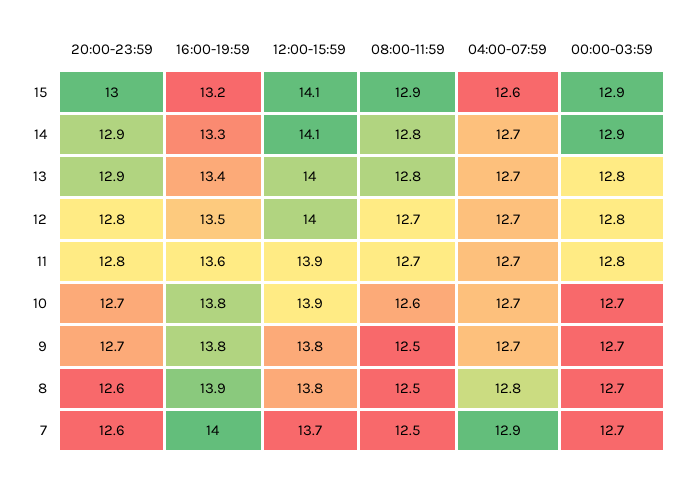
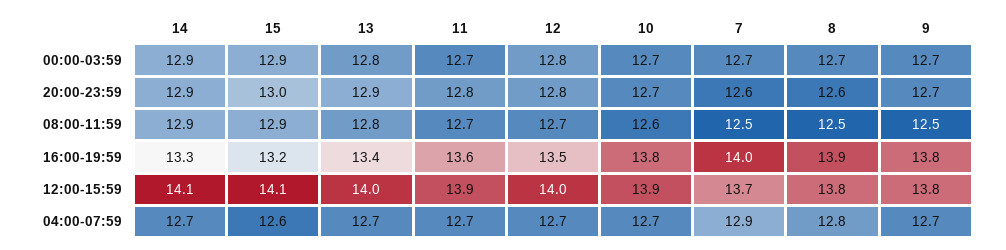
  {
    "20:00-23:59": {
      "15": 13,
      "14": 12.9,
      "13": 12.9,
      "12": 12.8,
      "11": 12.8,
      "10": 12.7,
      "9": 12.7,
      "8": 12.6,
      "7": 12.6
    },
    "16:00-19:59": {
      "15": 13.2,
      "14": 13.3,
      "13": 13.4,
      "12": 13.5,
      "11": 13.6,
      "10": 13.8,
      "9": 13.8,
      "8": 13.9,
      "7": 14
    },
    "12:00-15:59": {
      "15": 14.1,
      "14": 14.1,
      "13": 14,
      "12": 14,
      "11": 13.9,
      "10": 13.9,
      "9": 13.8,
      "8": 13.8,
      "7": 13.7
    },
    "08:00-11:59": {
      "15": 12.9,
-     "14": 12.8,
+     "14": 12.9,
      "13": 12.8,
      "12": 12.7,
      "11": 12.7,
      "10": 12.6,
      "9": 12.5,
      "8": 12.5,
      "7": 12.5
    },
    "04:00-07:59": {
      "15": 12.6,
      "14": 12.7,
      "13": 12.7,
      "12": 12.7,
      "11": 12.7,
      "10": 12.7,
      "9": 12.7,
      "8": 12.8,
      "7": 12.9
    },
    "00:00-03:59": {
      "15": 12.9,
      "14": 12.9,
      "13": 12.8,
      "12": 12.8,
-     "11": 12.8,
+     "11": 12.7,
      "10": 12.7,
      "9": 12.7,
      "8": 12.7,
      "7": 12.7
    }
  }

